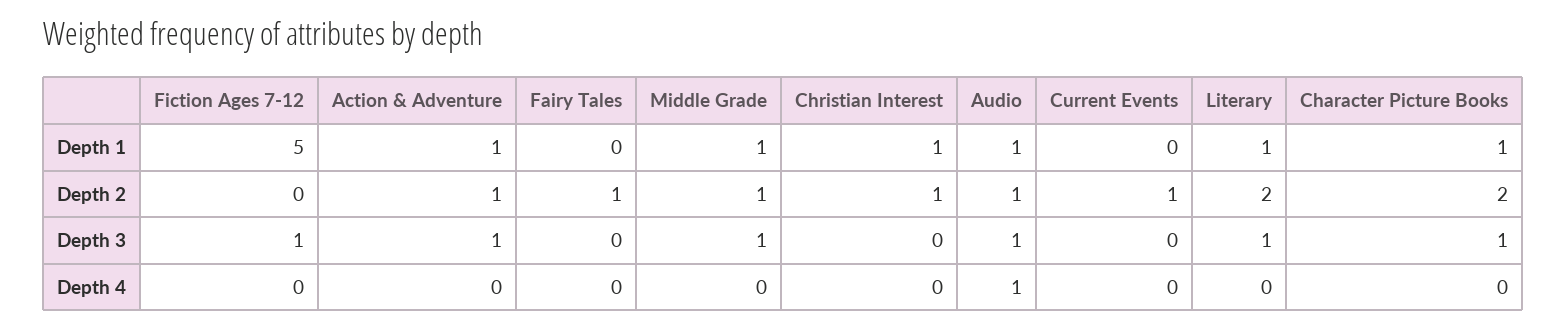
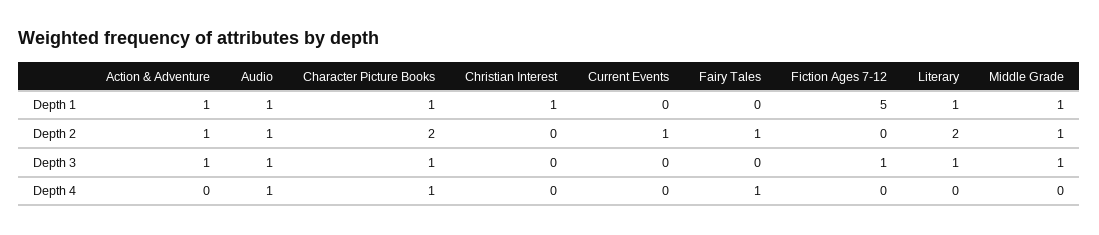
  {
    "Fiction Ages 7-12": {
      "Depth 1": 5,
      "Depth 2": 0,
      "Depth 3": 1,
      "Depth 4": 0
    },
    "Action & Adventure": {
      "Depth 1": 1,
      "Depth 2": 1,
      "Depth 3": 1,
      "Depth 4": 0
    },
    "Fairy Tales": {
      "Depth 1": 0,
      "Depth 2": 1,
      "Depth 3": 0,
-     "Depth 4": 0
+     "Depth 4": 1
    },
    "Middle Grade": {
      "Depth 1": 1,
      "Depth 2": 1,
      "Depth 3": 1,
      "Depth 4": 0
    },
    "Christian Interest": {
      "Depth 1": 1,
-     "Depth 2": 1,
+     "Depth 2": 0,
      "Depth 3": 0,
      "Depth 4": 0
    },
    "Audio": {
      "Depth 1": 1,
      "Depth 2": 1,
      "Depth 3": 1,
      "Depth 4": 1
    },
    "Current Events": {
      "Depth 1": 0,
      "Depth 2": 1,
      "Depth 3": 0,
      "Depth 4": 0
    },
    "Literary": {
      "Depth 1": 1,
      "Depth 2": 2,
      "Depth 3": 1,
      "Depth 4": 0
    },
    "Character Picture Books": {
      "Depth 1": 1,
      "Depth 2": 2,
      "Depth 3": 1,
-     "Depth 4": 0
+     "Depth 4": 1
    }
  }

